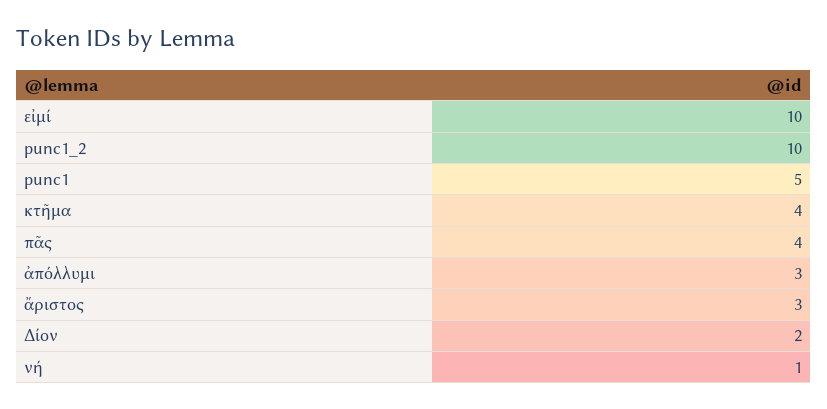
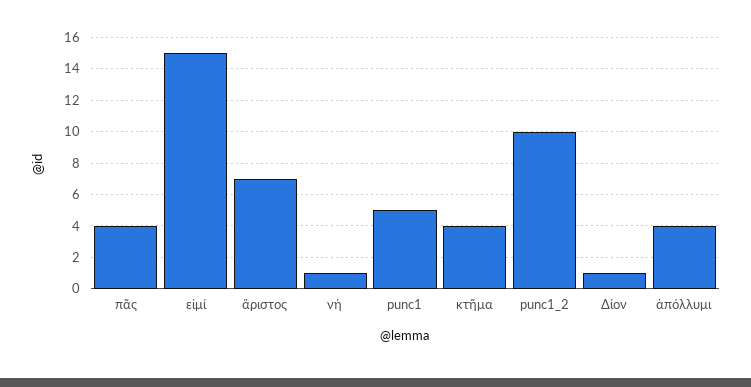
  {
-   "εἰμί": 10,
+   "εἰμί": 15,
    "punc1_2": 10,
    "punc1": 5,
    "κτῆμα": 4,
    "πᾶς": 4,
-   "ἀπόλλυμι": 3,
+   "ἀπόλλυμι": 4,
-   "ἄριστος": 3,
+   "ἄριστος": 7,
-   "Δίον": 2,
+   "Δίον": 1,
    "νή": 1
  }

